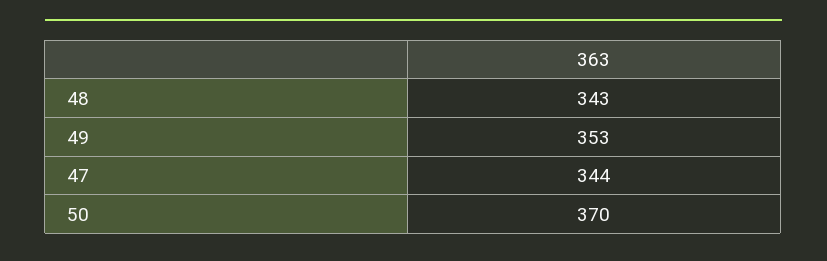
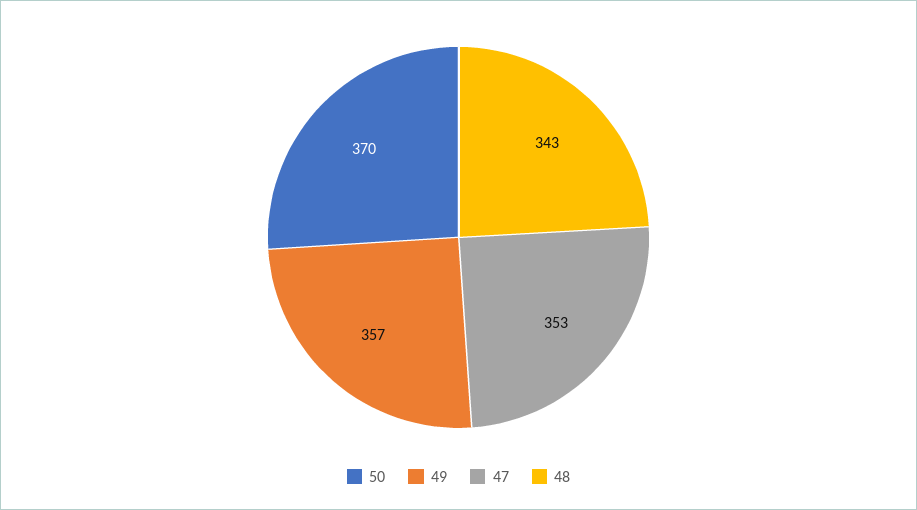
  {
    "48": 343,
-   "49": 353,
+   "49": 357,
-   "47": 344,
+   "47": 353,
    "50": 370
  }

